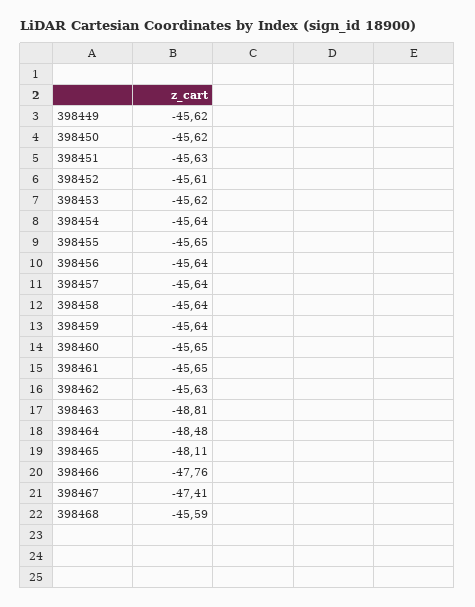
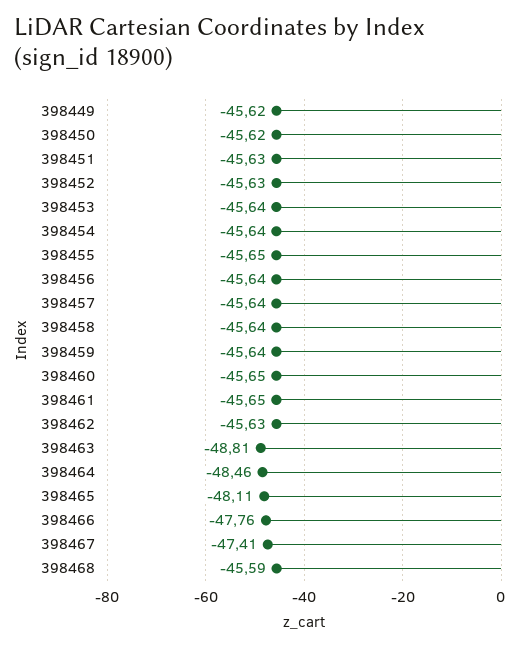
  {
    "398449": -45.62,
    "398450": -45.62,
    "398451": -45.63,
-   "398452": -45.61,
+   "398452": -45.63,
-   "398453": -45.62,
+   "398453": -45.64,
    "398454": -45.64,
    "398455": -45.65,
    "398456": -45.64,
    "398457": -45.64,
    "398458": -45.64,
    "398459": -45.64,
    "398460": -45.65,
    "398461": -45.65,
    "398462": -45.63,
    "398463": -48.81,
-   "398464": -48.48,
+   "398464": -48.46,
    "398465": -48.11,
    "398466": -47.76,
    "398467": -47.41,
    "398468": -45.59
  }

